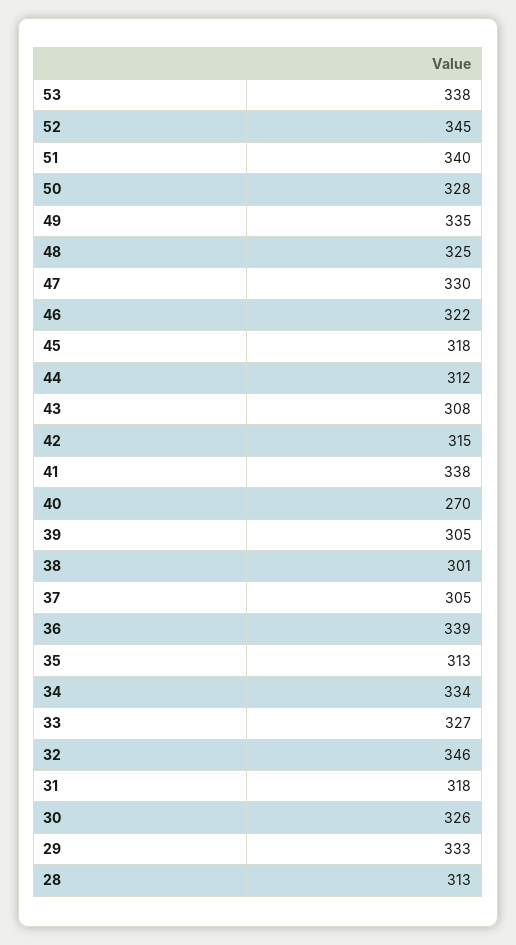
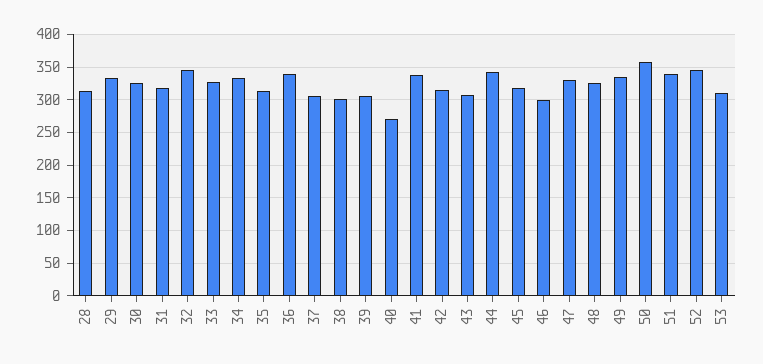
  {
-   "53": 338,
+   "53": 310,
    "52": 345,
    "51": 340,
-   "50": 328,
+   "50": 360,
    "49": 335,
    "48": 325,
    "47": 330,
-   "46": 322,
+   "46": 300,
    "45": 318,
-   "44": 312,
+   "44": 340,
    "43": 308,
    "42": 315,
    "41": 338,
    "40": 270,
    "39": 305,
    "38": 301,
    "37": 305,
    "36": 339,
    "35": 313,
    "34": 334,
    "33": 327,
    "32": 346,
    "31": 318,
    "30": 326,
    "29": 333,
    "28": 313
  }

